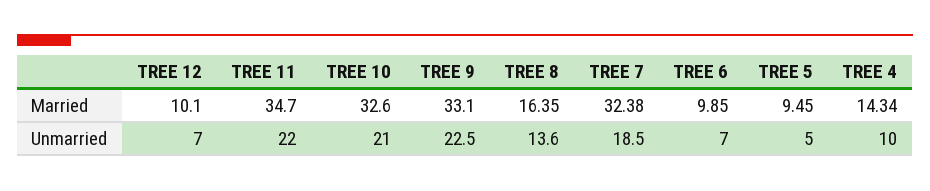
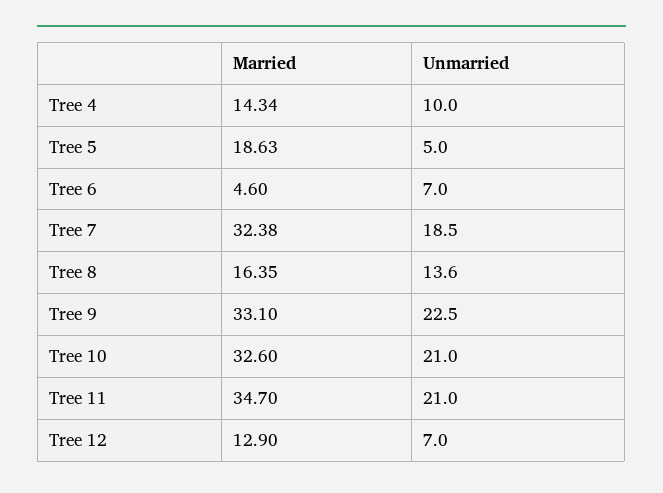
  {
    "TREE 12": {
-     "Married": 10.1,
+     "Married": 12.9,
      "Unmarried": 7
    },
    "TREE 11": {
      "Married": 34.7,
-     "Unmarried": 22
+     "Unmarried": 21
    },
    "TREE 10": {
      "Married": 32.6,
      "Unmarried": 21
    },
    "TREE 9": {
      "Married": 33.1,
      "Unmarried": 22.5
    },
    "TREE 8": {
      "Married": 16.35,
      "Unmarried": 13.6
    },
    "TREE 7": {
      "Married": 32.38,
      "Unmarried": 18.5
    },
    "TREE 6": {
-     "Married": 9.85,
+     "Married": 4.6,
      "Unmarried": 7
    },
    "TREE 5": {
-     "Married": 9.45,
+     "Married": 18.63,
      "Unmarried": 5
    },
    "TREE 4": {
      "Married": 14.34,
      "Unmarried": 10
    }
  }

